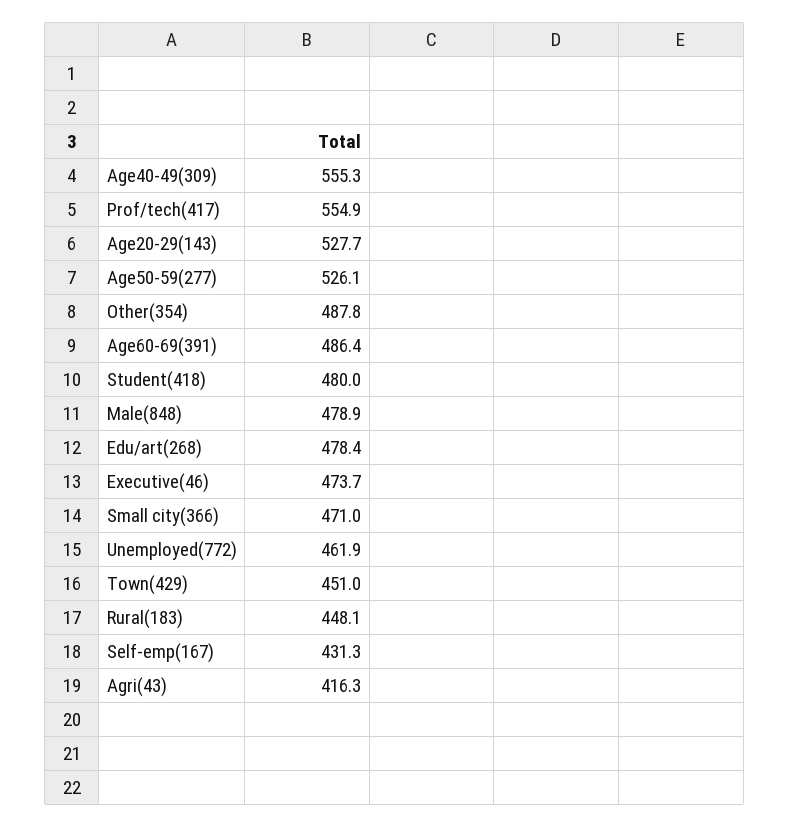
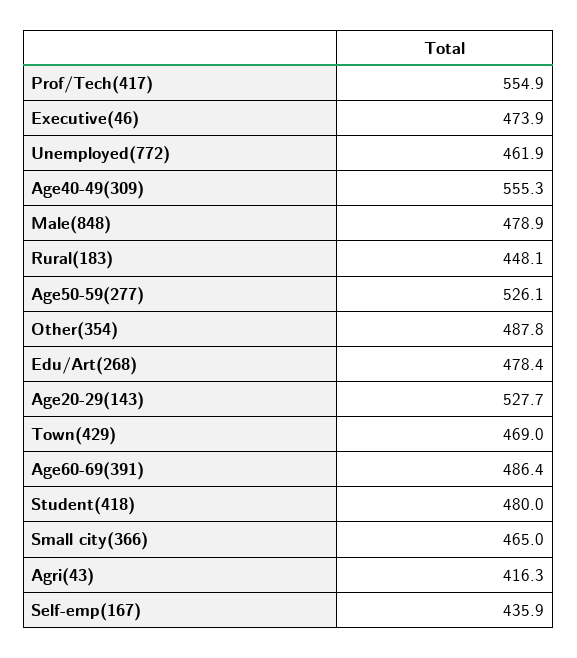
  {
    "Age40-49(309)": 555.3,
    "Prof/tech(417)": 554.9,
    "Age20-29(143)": 527.7,
    "Age50-59(277)": 526.1,
    "Other(354)": 487.8,
    "Age60-69(391)": 486.4,
    "Student(418)": 480,
    "Male(848)": 478.9,
    "Edu/art(268)": 478.4,
-   "Executive(46)": 473.7,
+   "Executive(46)": 473.9,
-   "Small city(366)": 471,
+   "Small city(366)": 465,
    "Unemployed(772)": 461.9,
-   "Town(429)": 451,
+   "Town(429)": 469,
    "Rural(183)": 448.1,
-   "Self-emp(167)": 431.3,
+   "Self-emp(167)": 435.9,
    "Agri(43)": 416.3
  }

